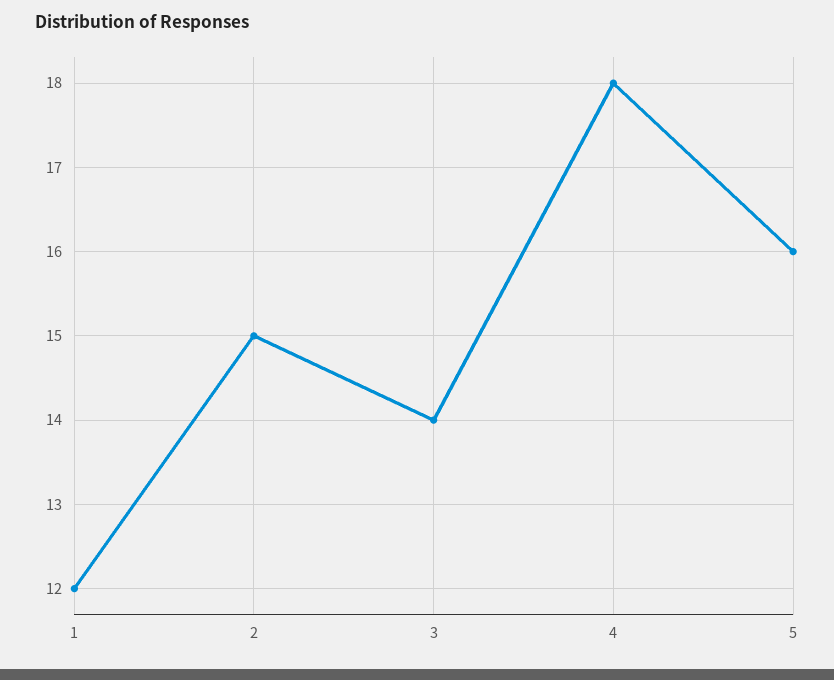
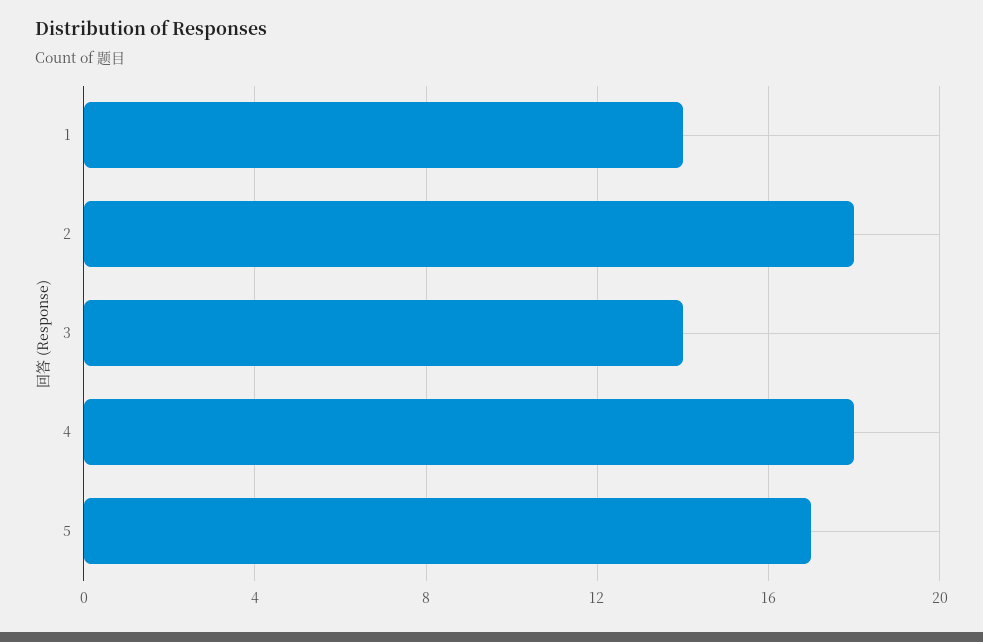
  {
-   "1": 12,
+   "1": 14,
-   "2": 15,
+   "2": 18,
    "3": 14,
    "4": 18,
-   "5": 16
+   "5": 17
  }

